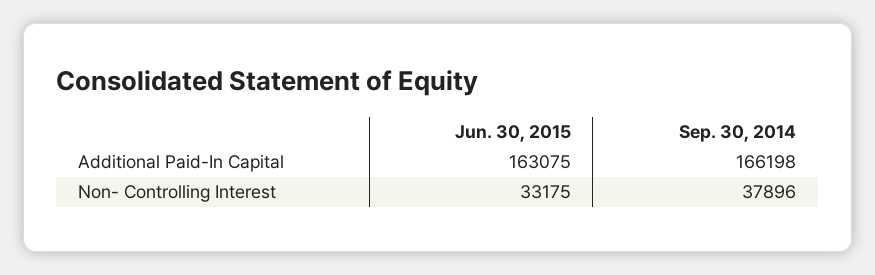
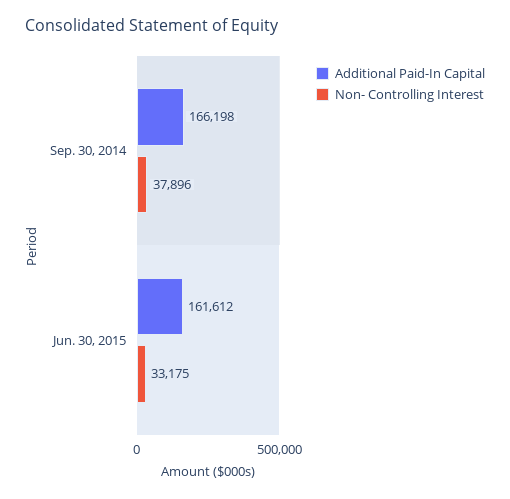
  {
    "Additional Paid-In Capital": {
-     "Jun. 30, 2015": 163075,
+     "Jun. 30, 2015": 161612,
      "Sep. 30, 2014": 166198
    },
    "Non- Controlling Interest": {
      "Jun. 30, 2015": 33175,
      "Sep. 30, 2014": 37896
    }
  }

